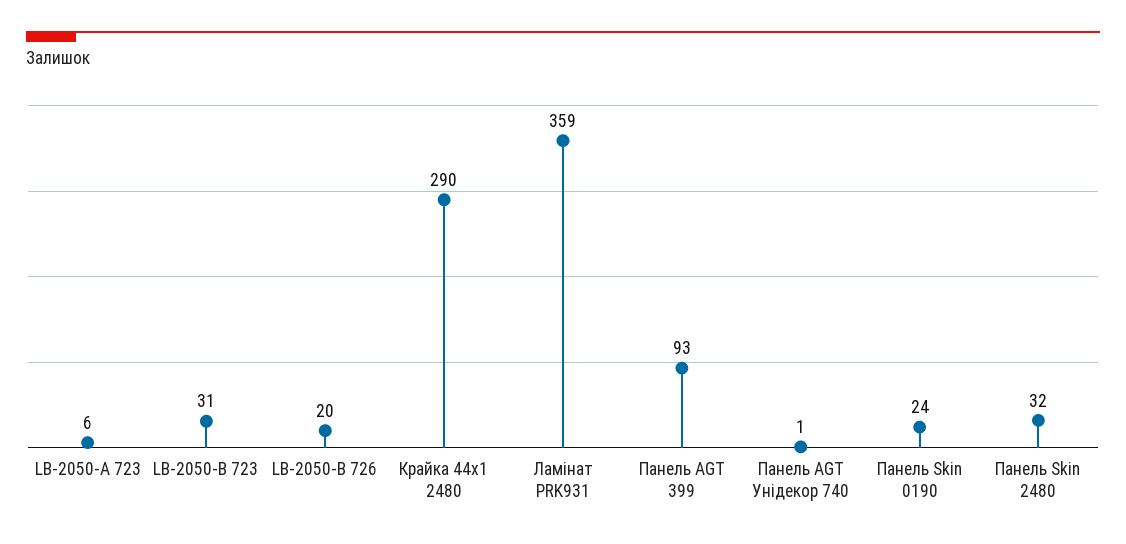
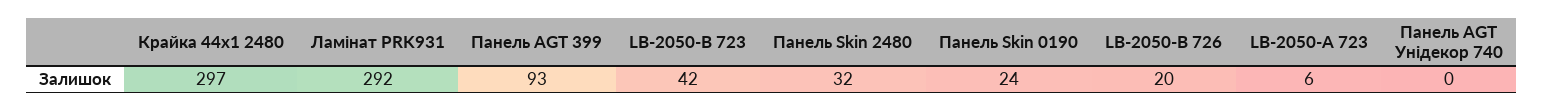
  {
    "LB-2050-А 723": 6,
-   "LB-2050-В 723": 31,
+   "LB-2050-В 723": 42,
    "LB-2050-В 726": 20,
-   "Крайка 44x1 2480": 290,
+   "Крайка 44x1 2480": 297,
-   "Ламінат PRK931": 359,
+   "Ламінат PRK931": 292,
    "Панель AGT 399": 93,
-   "Панель AGT Унідекор 740": 1,
+   "Панель AGT Унідекор 740": 0,
    "Панель Skin 0190": 24,
    "Панель Skin 2480": 32
  }

